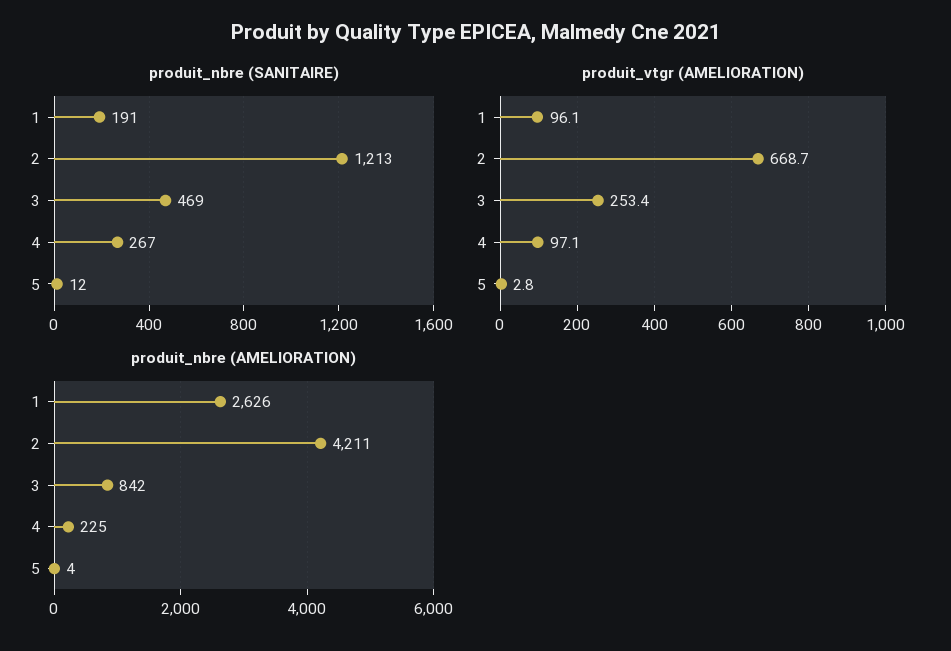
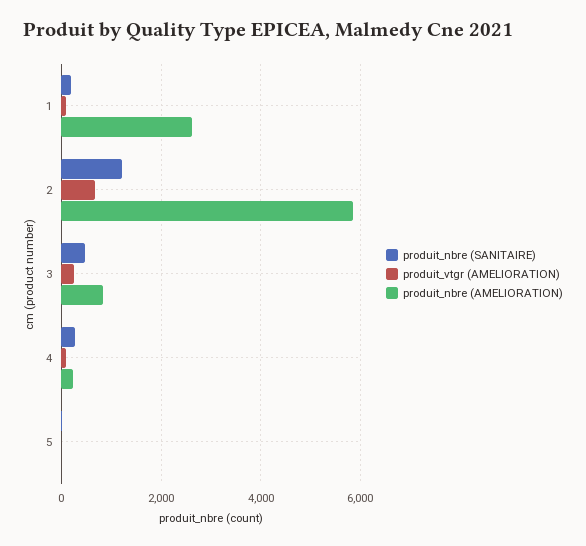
  {
    "produit_nbre (SANITAIRE)": {
      "1": 191,
      "2": 1213,
      "3": 469,
      "4": 267,
      "5": 12
    },
    "produit_vtgr (AMELIORATION)": {
      "1": 96.1,
      "2": 668.7,
      "3": 253.4,
      "4": 97.1,
      "5": 2.8
    },
    "produit_nbre (AMELIORATION)": {
      "1": 2626,
-     "2": 4211,
+     "2": 5800,
      "3": 842,
      "4": 225,
      "5": 4
    }
  }

